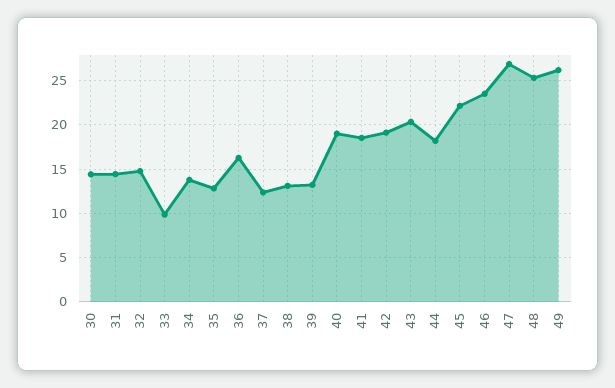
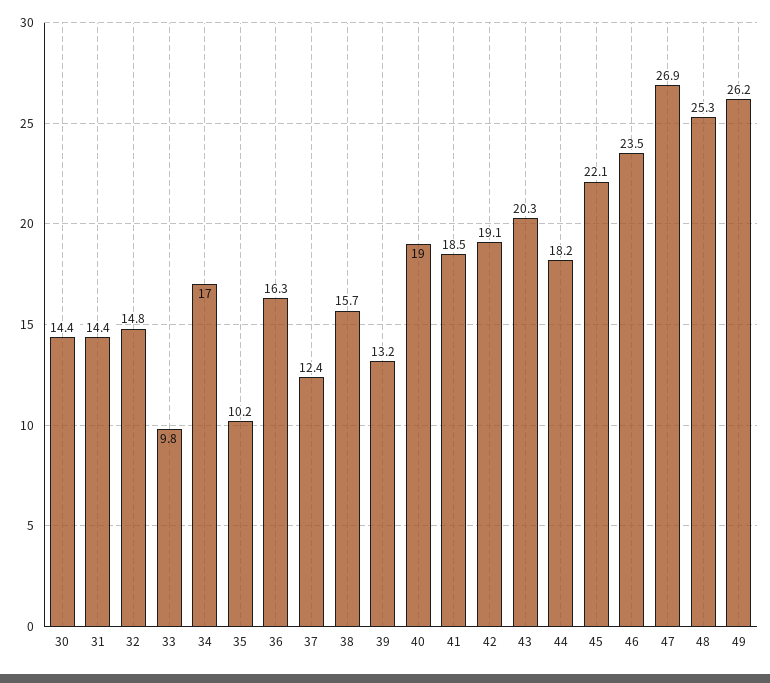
  {
    "30": 14.4,
    "31": 14.4,
    "32": 14.8,
    "33": 9.8,
-   "34": 14,
+   "34": 17,
-   "35": 13,
+   "35": 10.2,
    "36": 16.3,
    "37": 12.4,
-   "38": 13,
+   "38": 15.7,
    "39": 13.2,
    "40": 19,
    "41": 18.5,
    "42": 19.1,
    "43": 20.3,
    "44": 18.2,
    "45": 22.1,
    "46": 23.5,
    "47": 26.9,
    "48": 25.3,
    "49": 26.2
  }

